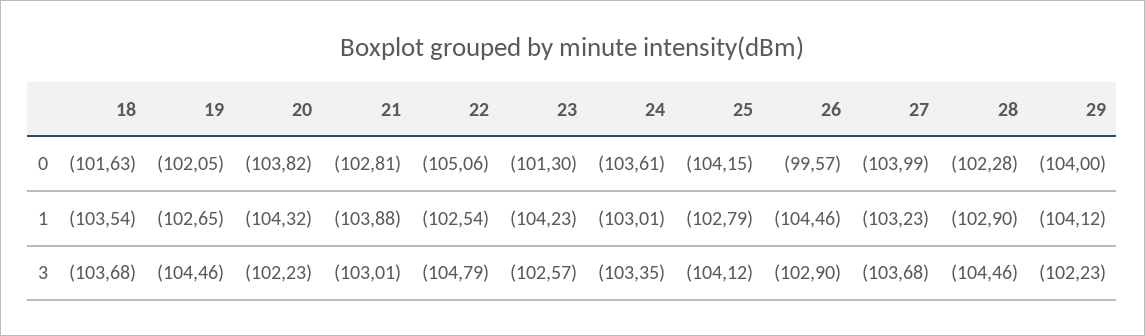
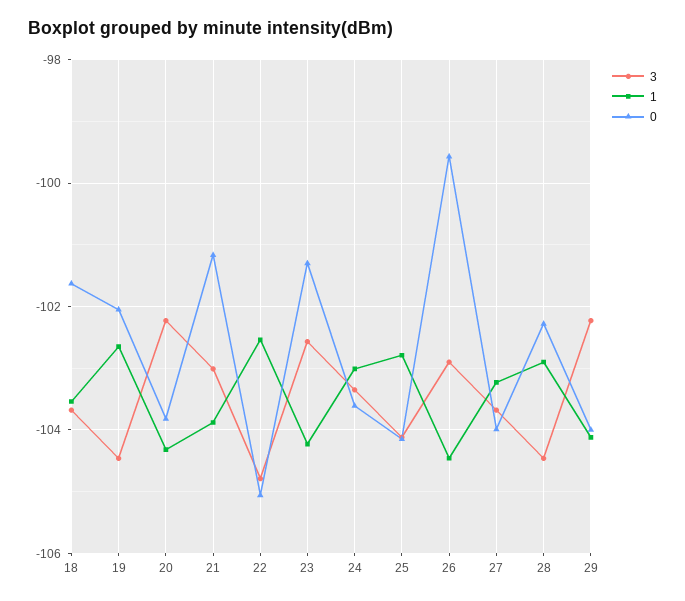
  {
    "0": {
      "18": -101.63,
      "19": -102.05,
      "20": -103.82,
-     "21": -102.81,
+     "21": -101.2,
      "22": -105.06,
      "23": -101.3,
      "24": -103.61,
      "25": -104.15,
      "26": -99.57,
      "27": -103.99,
      "28": -102.28,
      "29": -104
    },
    "1": {
      "18": -103.54,
      "19": -102.65,
      "20": -104.32,
      "21": -103.88,
      "22": -102.54,
      "23": -104.23,
      "24": -103.01,
      "25": -102.79,
      "26": -104.46,
      "27": -103.23,
      "28": -102.9,
      "29": -104.12
    },
    "3": {
      "18": -103.68,
      "19": -104.46,
      "20": -102.23,
      "21": -103.01,
      "22": -104.79,
      "23": -102.57,
      "24": -103.35,
      "25": -104.12,
      "26": -102.9,
      "27": -103.68,
      "28": -104.46,
      "29": -102.23
    }
  }

